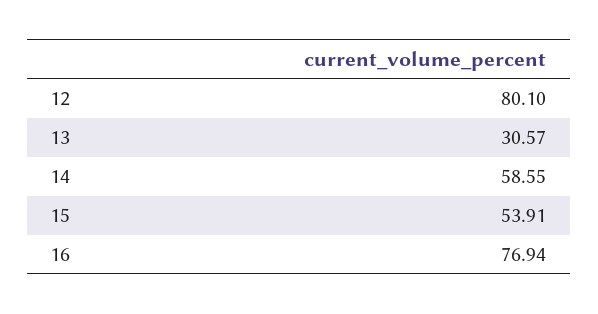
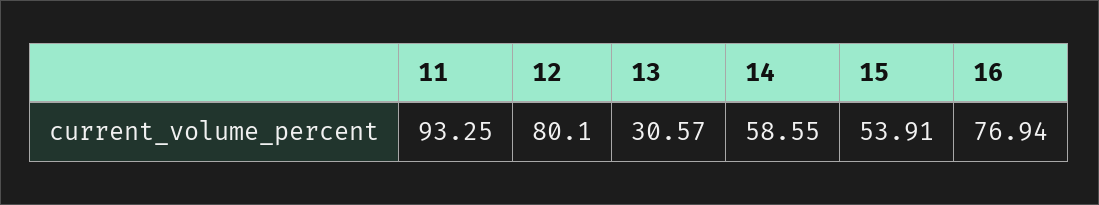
  {
    "12": 80.1,
    "13": 30.57,
    "14": 58.55,
    "15": 53.91,
-   "16": 76.94
+   "16": 76.94,
+   "11": 93.25
  }

